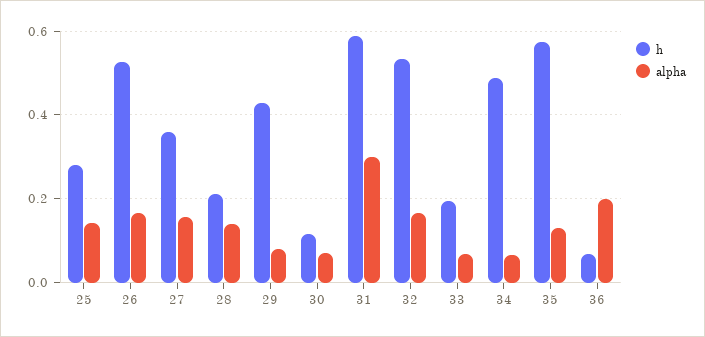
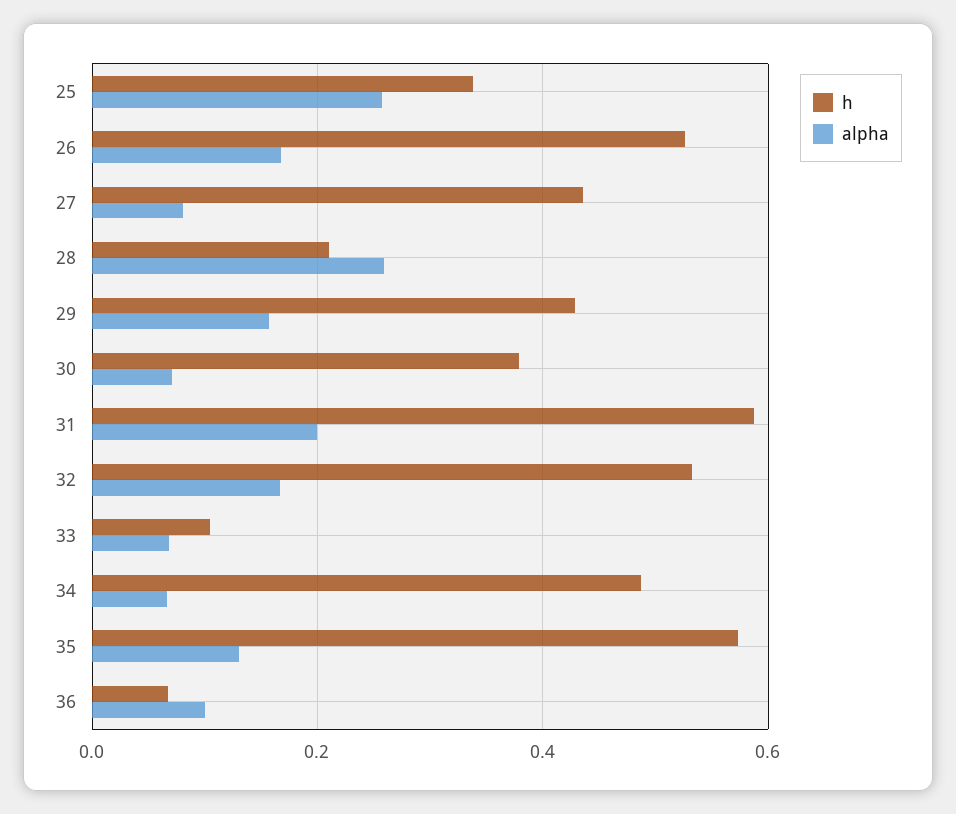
  {
    "h": {
-     "25": 0.28,
+     "25": 0.34,
      "26": 0.52,
-     "27": 0.36,
+     "27": 0.44,
      "28": 0.22,
      "29": 0.42,
-     "30": 0.12,
+     "30": 0.38,
      "31": 0.58,
      "32": 0.54,
-     "33": 0.2,
+     "33": 0.1,
      "34": 0.48,
      "35": 0.58,
      "36": 0.06
    },
    "alpha": {
-     "25": 0.14,
+     "25": 0.26,
      "26": 0.16,
-     "27": 0.16,
+     "27": 0.08,
-     "28": 0.14,
+     "28": 0.26,
-     "29": 0.08,
+     "29": 0.16,
      "30": 0.08,
-     "31": 0.3,
+     "31": 0.2,
      "32": 0.16,
      "33": 0.06,
      "34": 0.06,
      "35": 0.14,
-     "36": 0.2
+     "36": 0.1
    }
  }

